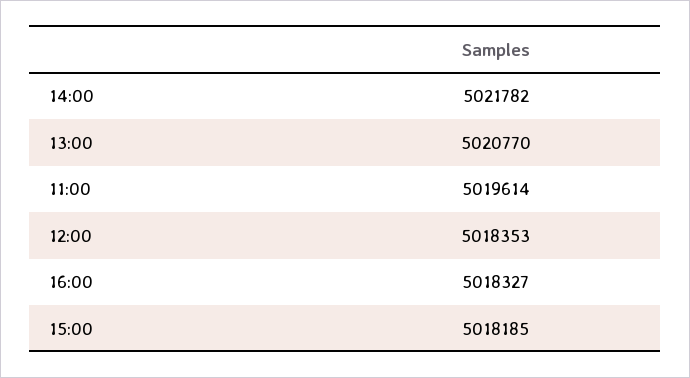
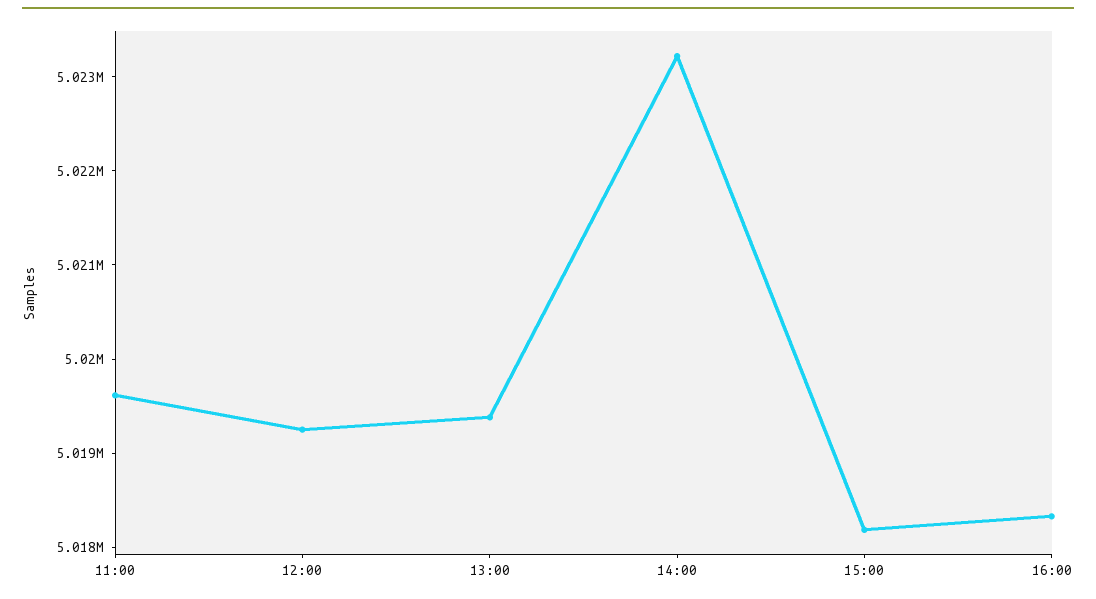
  {
-   "14:00": 5021782,
+   "14:00": 5023200,
-   "13:00": 5020770,
+   "13:00": 5019400,
    "11:00": 5019614,
-   "12:00": 5018353,
+   "12:00": 5019200,
    "16:00": 5018327,
    "15:00": 5018185
  }

